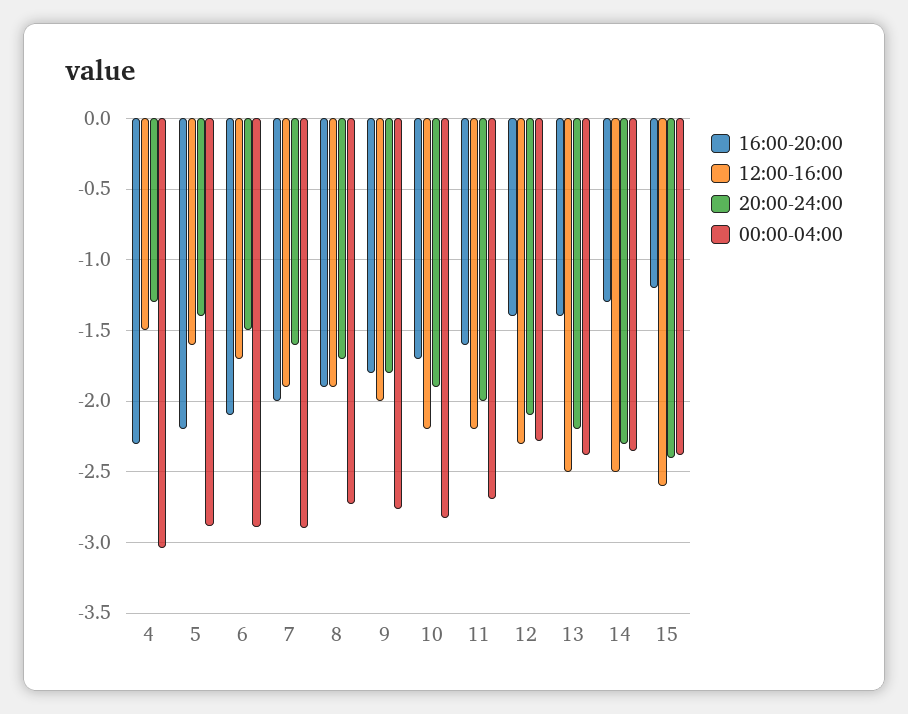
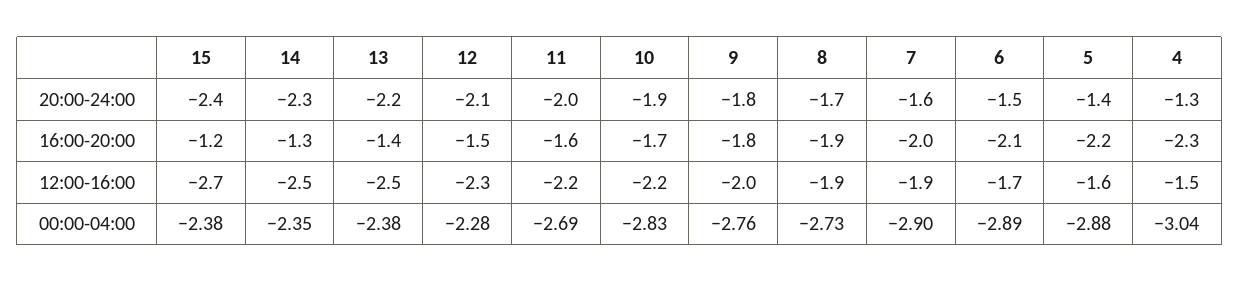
  {
    "16:00-20:00": {
      "4": -2.3,
      "5": -2.2,
      "6": -2.1,
      "7": -2,
      "8": -1.9,
      "9": -1.8,
      "10": -1.7,
      "11": -1.6,
-     "12": -1.4,
+     "12": -1.5,
      "13": -1.4,
      "14": -1.3,
      "15": -1.2
    },
    "12:00-16:00": {
      "4": -1.5,
      "5": -1.6,
      "6": -1.7,
      "7": -1.9,
      "8": -1.9,
      "9": -2,
      "10": -2.2,
      "11": -2.2,
      "12": -2.3,
      "13": -2.5,
      "14": -2.5,
-     "15": -2.6
+     "15": -2.7
    },
    "20:00-24:00": {
      "4": -1.3,
      "5": -1.4,
      "6": -1.5,
      "7": -1.6,
      "8": -1.7,
      "9": -1.8,
      "10": -1.9,
      "11": -2,
      "12": -2.1,
      "13": -2.2,
      "14": -2.3,
      "15": -2.4
    },
    "00:00-04:00": {
      "4": -3.04,
      "5": -2.88,
      "6": -2.89,
      "7": -2.9,
      "8": -2.73,
      "9": -2.76,
      "10": -2.83,
      "11": -2.69,
      "12": -2.28,
      "13": -2.38,
      "14": -2.35,
      "15": -2.38
    }
  }

